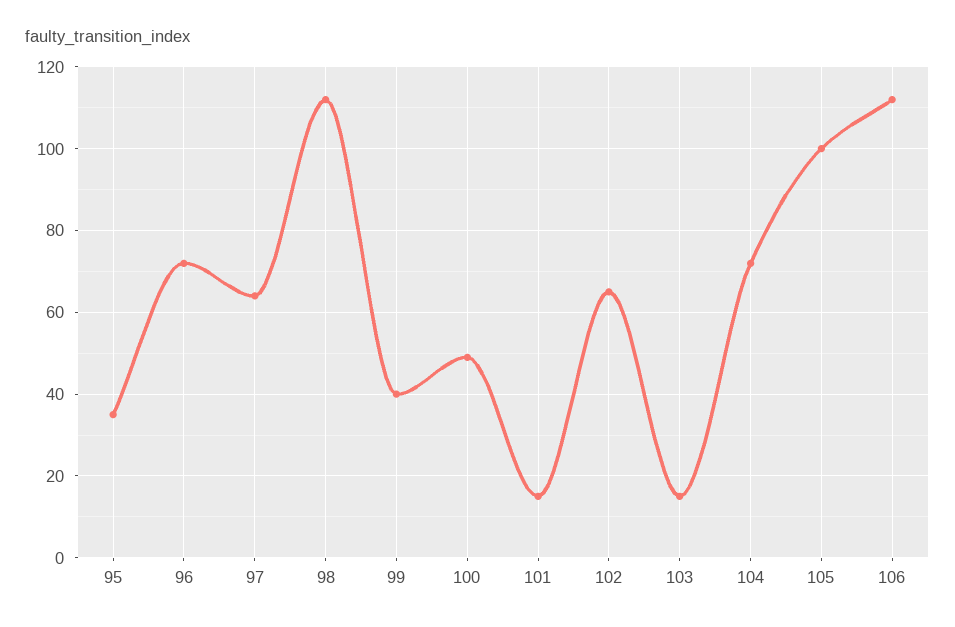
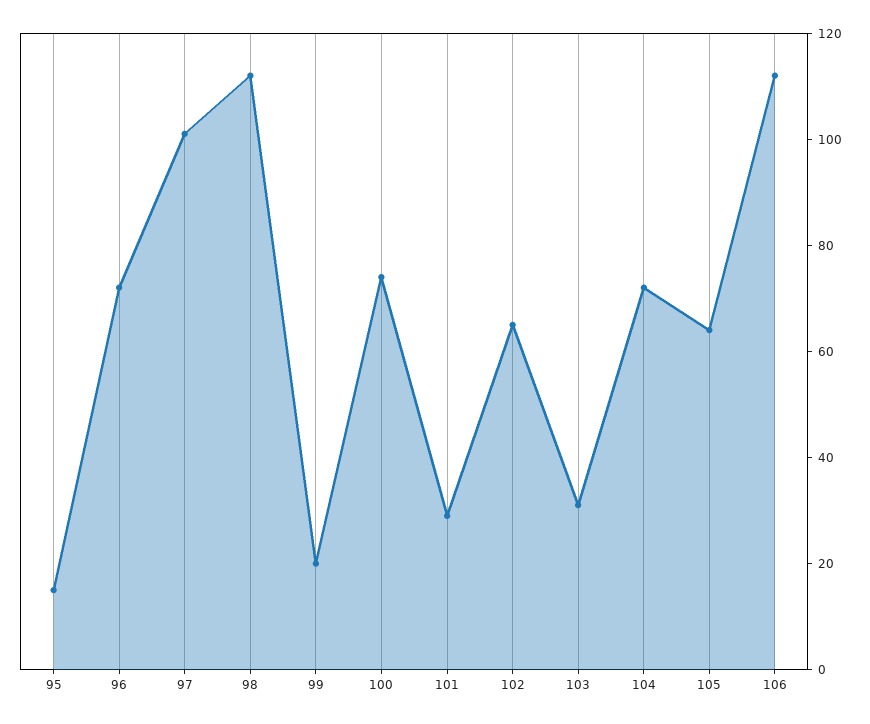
  {
-   "95": 35,
+   "95": 15,
    "96": 70,
-   "97": 65,
+   "97": 100,
    "98": 110,
-   "99": 40,
+   "99": 20,
-   "100": 50,
+   "100": 75,
-   "101": 15,
+   "101": 30,
    "102": 65,
-   "103": 15,
+   "103": 30,
    "104": 70,
-   "105": 100,
+   "105": 65,
    "106": 110
  }

